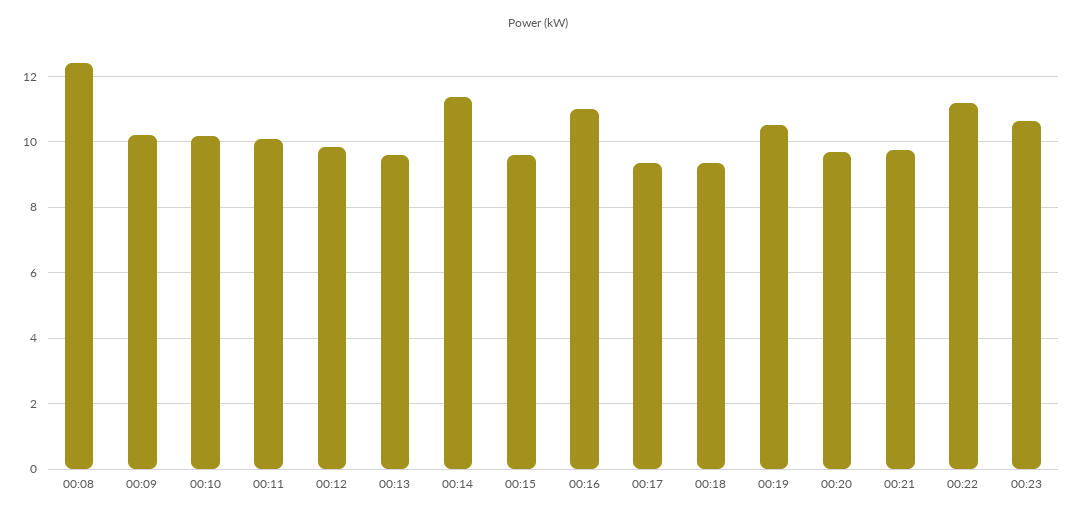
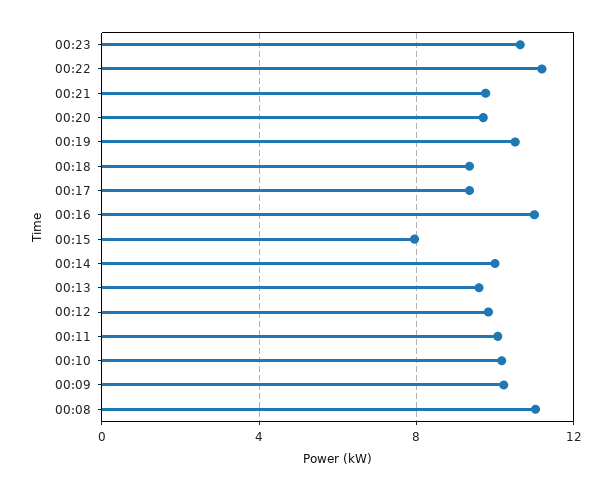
  {
-   "00:08": 12.4,
+   "00:08": 11,
    "00:09": 10.2,
    "00:10": 10.2,
    "00:11": 10,
    "00:12": 9.8,
    "00:13": 9.6,
-   "00:14": 11.4,
+   "00:14": 10,
-   "00:15": 9.6,
+   "00:15": 8,
    "00:16": 11,
    "00:17": 9.4,
    "00:18": 9.4,
    "00:19": 10.6,
    "00:20": 9.8,
    "00:21": 9.8,
    "00:22": 11.2,
    "00:23": 10.6
  }

